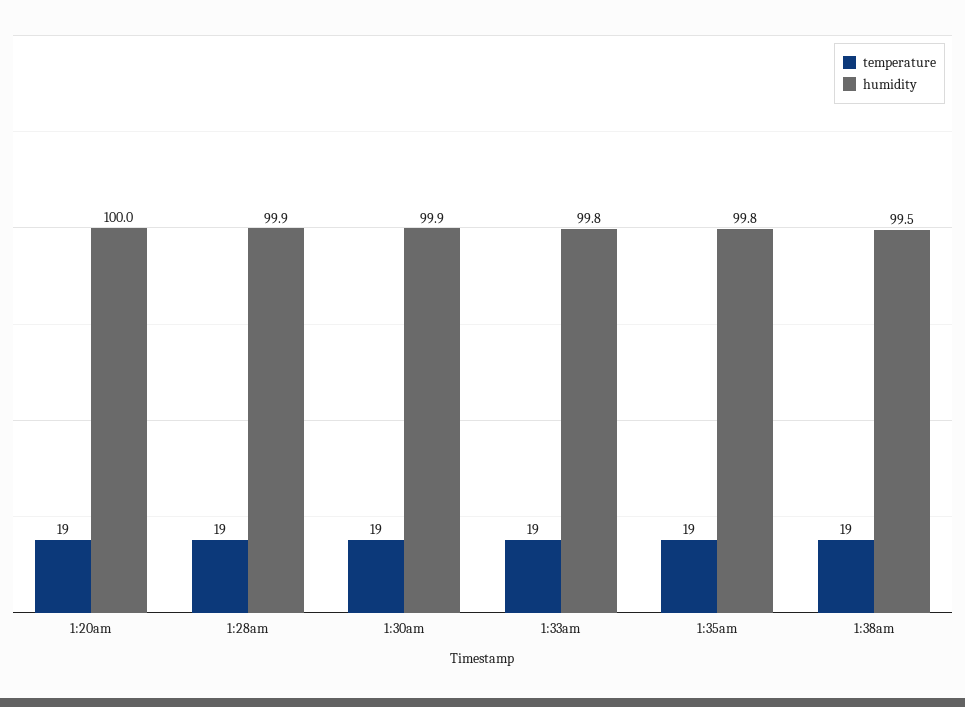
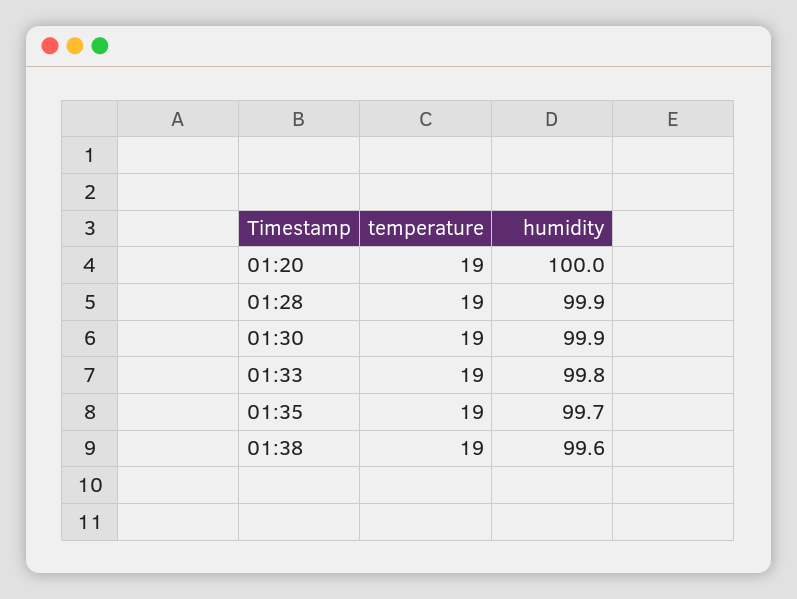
  {
    "temperature": {
      "1:20am": 19,
      "1:28am": 19,
      "1:30am": 19,
      "1:33am": 19,
      "1:35am": 19,
      "1:38am": 19
    },
    "humidity": {
      "1:20am": 100,
      "1:28am": 99.9,
      "1:30am": 99.9,
      "1:33am": 99.8,
-     "1:35am": 99.8,
+     "1:35am": 99.7,
-     "1:38am": 99.5
+     "1:38am": 99.6
    }
  }

